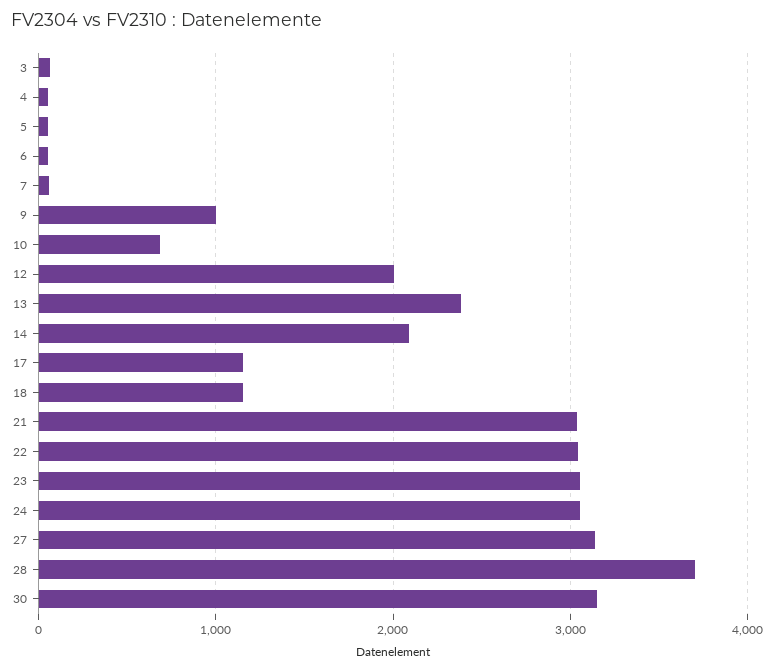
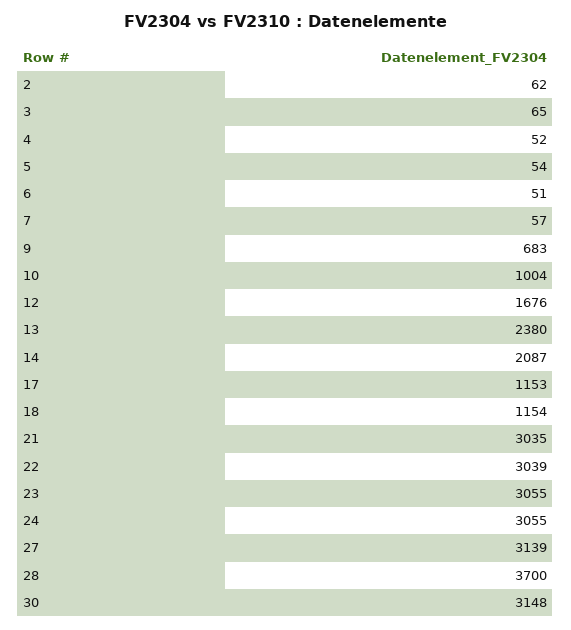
  {
    "3": 65,
    "4": 52,
    "5": 54,
    "6": 51,
    "7": 57,
-   "9": 1000,
+   "9": 683,
-   "10": 700,
+   "10": 1004,
-   "12": 2000,
+   "12": 1676,
    "13": 2380,
    "14": 2087,
    "17": 1153,
    "18": 1154,
    "21": 3035,
    "22": 3039,
    "23": 3055,
    "24": 3055,
    "27": 3139,
    "28": 3700,
-   "30": 3148
+   "30": 3148,
+   "2": 62
  }

